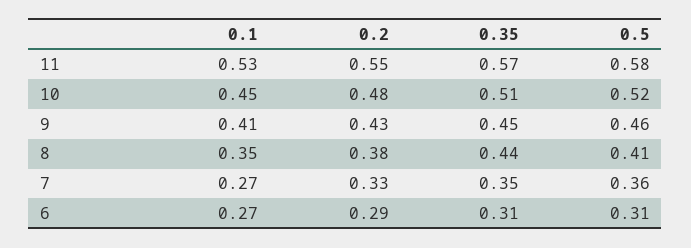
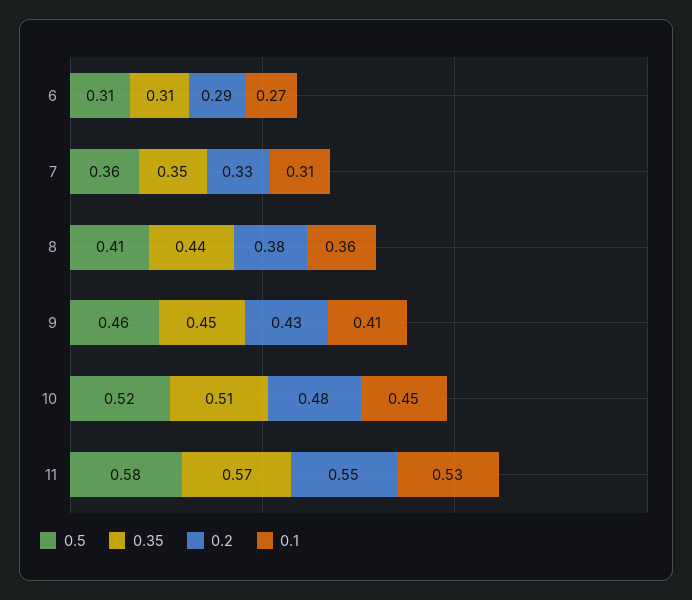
  {
    "0.1": {
      "11": 0.53,
      "10": 0.45,
      "9": 0.41,
-     "8": 0.35,
+     "8": 0.36,
-     "7": 0.27,
+     "7": 0.31,
      "6": 0.27
    },
    "0.2": {
      "11": 0.55,
      "10": 0.48,
      "9": 0.43,
      "8": 0.38,
      "7": 0.33,
      "6": 0.29
    },
    "0.35": {
      "11": 0.57,
      "10": 0.51,
      "9": 0.45,
      "8": 0.44,
      "7": 0.35,
      "6": 0.31
    },
    "0.5": {
      "11": 0.58,
      "10": 0.52,
      "9": 0.46,
      "8": 0.41,
      "7": 0.36,
      "6": 0.31
    }
  }

